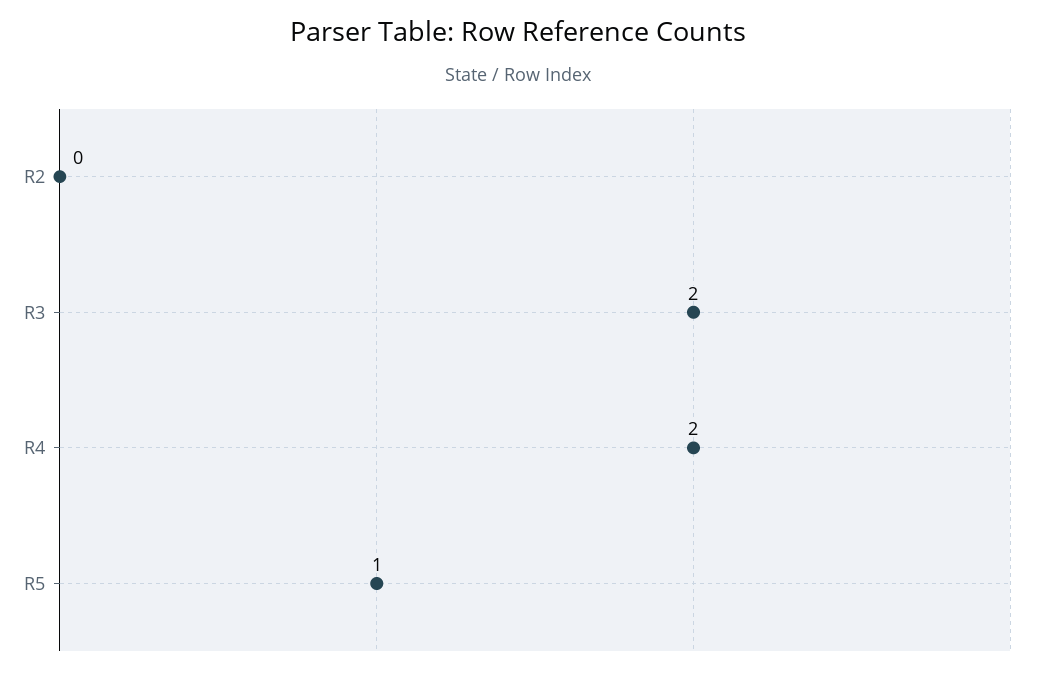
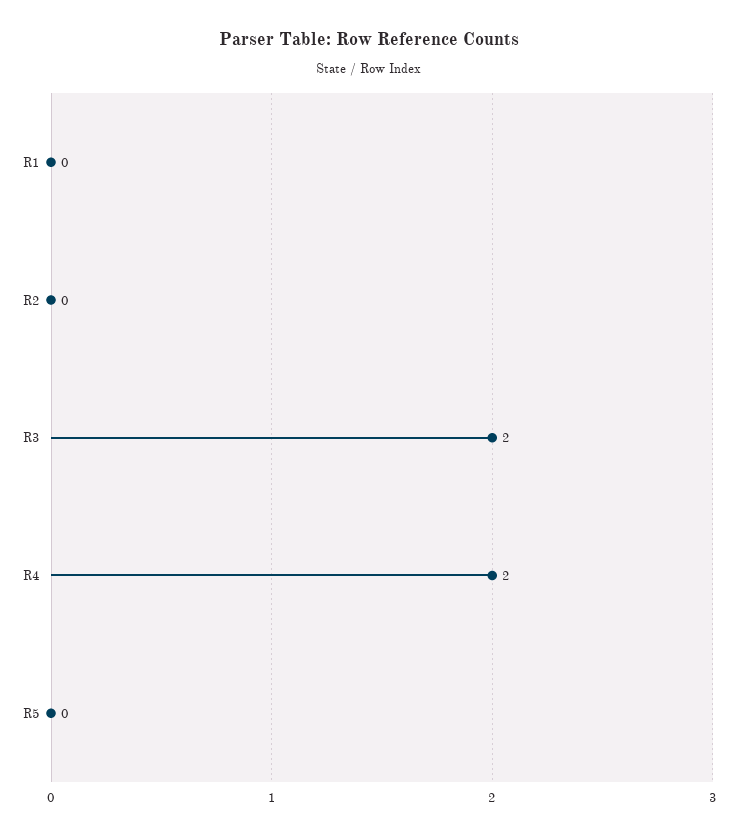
  {
    "R2": 0,
    "R3": 2,
    "R4": 2,
-   "R5": 1
+   "R5": 0,
+   "R1": 0
  }

